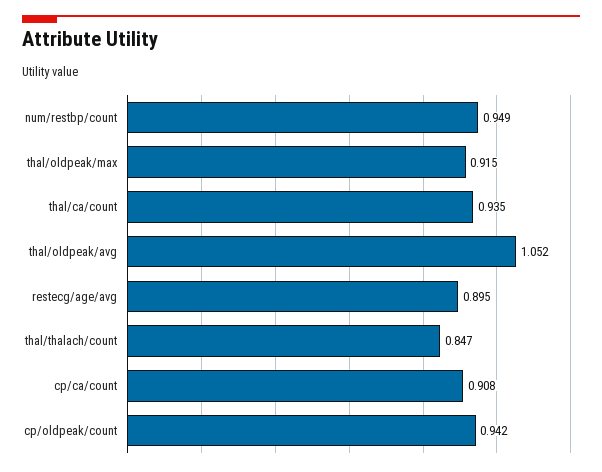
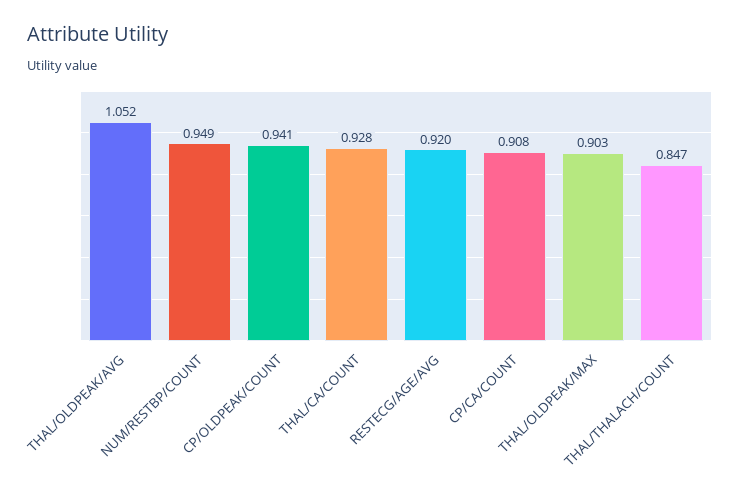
  {
    "num/restbp/count": 0.949,
-   "thal/oldpeak/max": 0.915,
+   "thal/oldpeak/max": 0.903,
-   "thal/ca/count": 0.935,
+   "thal/ca/count": 0.928,
    "thal/oldpeak/avg": 1.052,
-   "restecg/age/avg": 0.895,
+   "restecg/age/avg": 0.92,
    "thal/thalach/count": 0.847,
    "cp/ca/count": 0.908,
-   "cp/oldpeak/count": 0.942
+   "cp/oldpeak/count": 0.941
  }

